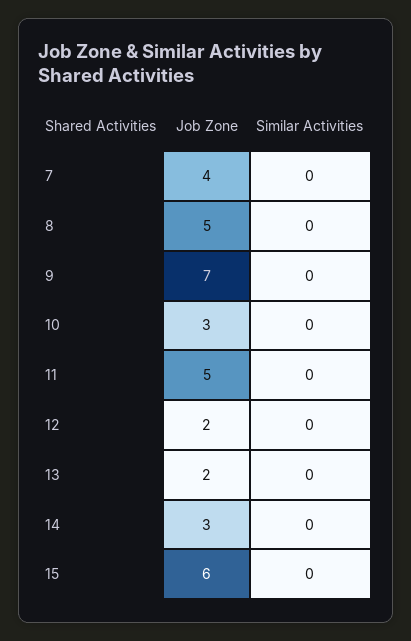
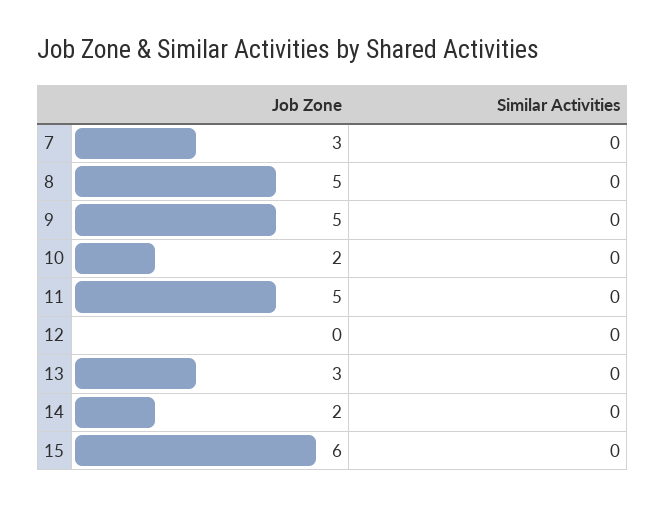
  {
    "Job Zone": {
-     "7": 4,
+     "7": 3,
      "8": 5,
-     "9": 7,
+     "9": 5,
-     "10": 3,
+     "10": 2,
      "11": 5,
-     "12": 2,
+     "12": 0,
-     "13": 2,
+     "13": 3,
-     "14": 3,
+     "14": 2,
      "15": 6
    },
    "Similar Activities": {
      "7": 0,
      "8": 0,
      "9": 0,
      "10": 0,
      "11": 0,
      "12": 0,
      "13": 0,
      "14": 0,
      "15": 0
    }
  }

